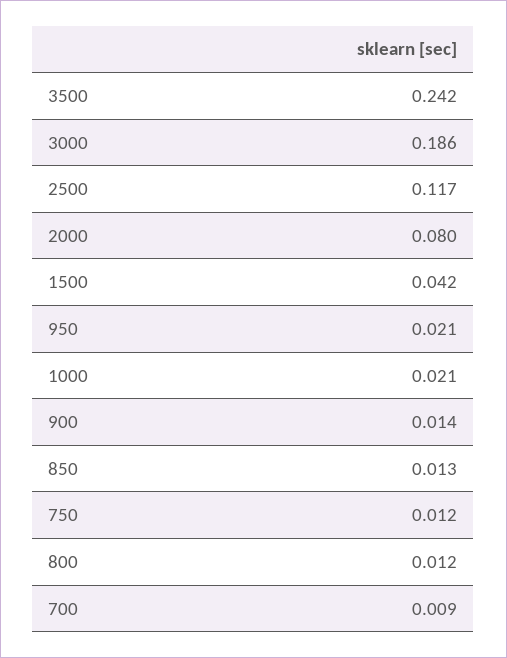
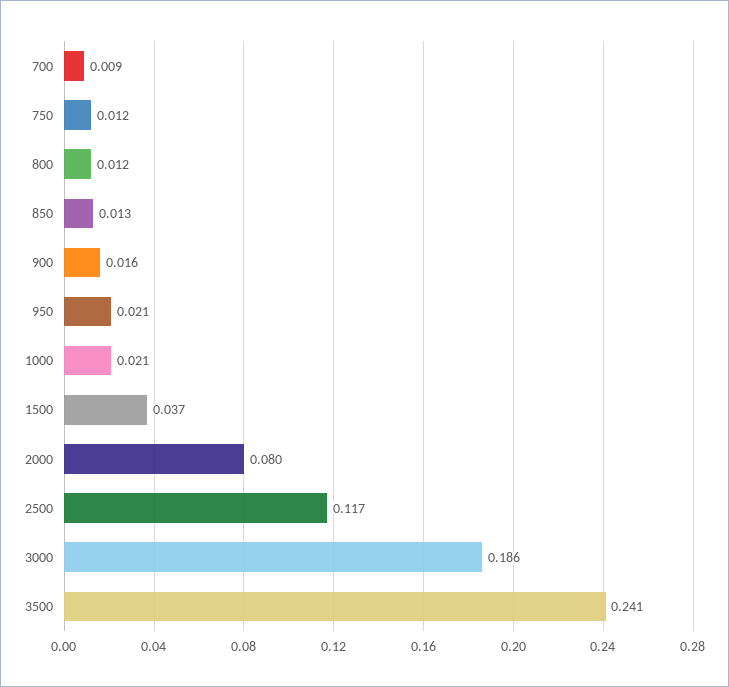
  {
-   "3500": 0.242,
+   "3500": 0.241,
    "3000": 0.186,
    "2500": 0.117,
    "2000": 0.08,
-   "1500": 0.042,
+   "1500": 0.037,
    "950": 0.021,
    "1000": 0.021,
-   "900": 0.014,
+   "900": 0.016,
    "850": 0.013,
    "750": 0.012,
    "800": 0.012,
    "700": 0.009
  }

